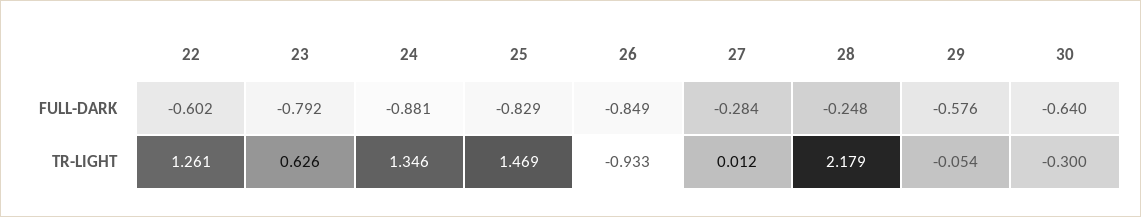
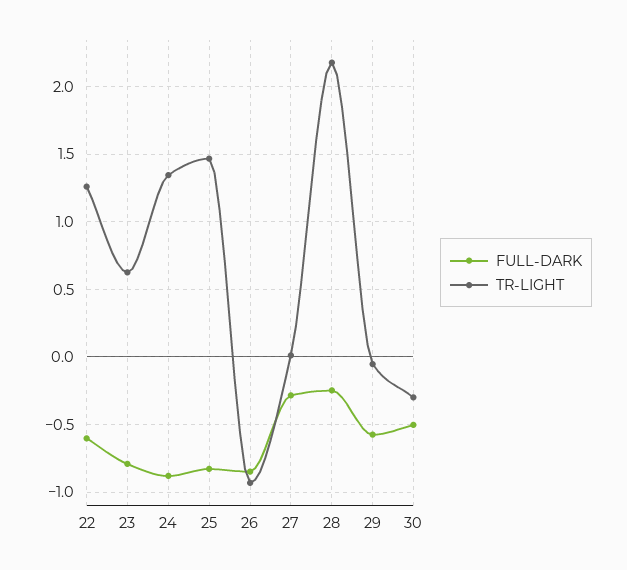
  {
    "FULL-DARK": {
      "22": -0.602,
      "23": -0.792,
      "24": -0.881,
      "25": -0.829,
      "26": -0.849,
      "27": -0.284,
      "28": -0.248,
      "29": -0.576,
-     "30": -0.64
+     "30": -0.5
    },
    "TR-LIGHT": {
      "22": 1.261,
      "23": 0.626,
      "24": 1.346,
      "25": 1.469,
      "26": -0.933,
      "27": 0.012,
      "28": 2.179,
      "29": -0.054,
      "30": -0.3
    }
  }

